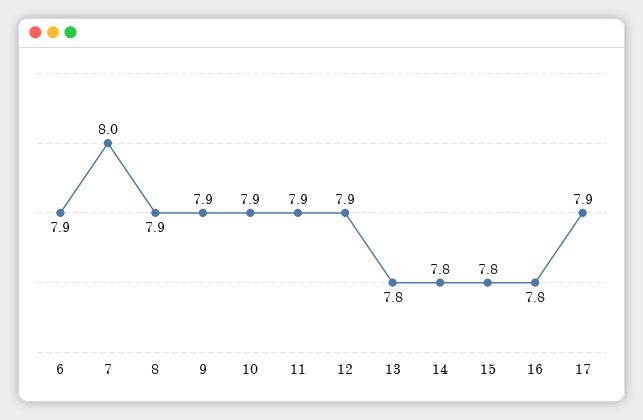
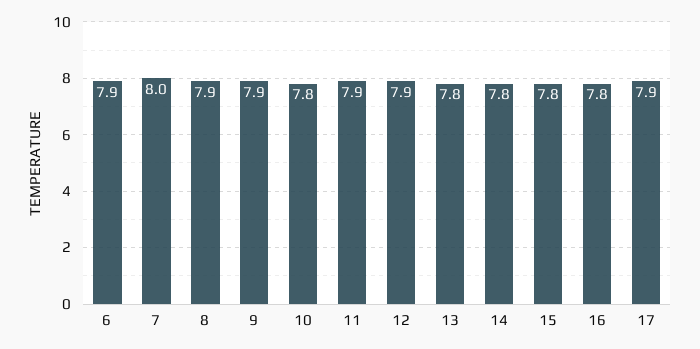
  {
    "6": 7.9,
    "7": 8,
    "8": 7.9,
    "9": 7.9,
-   "10": 7.9,
+   "10": 7.8,
    "11": 7.9,
    "12": 7.9,
    "13": 7.8,
    "14": 7.8,
    "15": 7.8,
    "16": 7.8,
    "17": 7.9
  }

